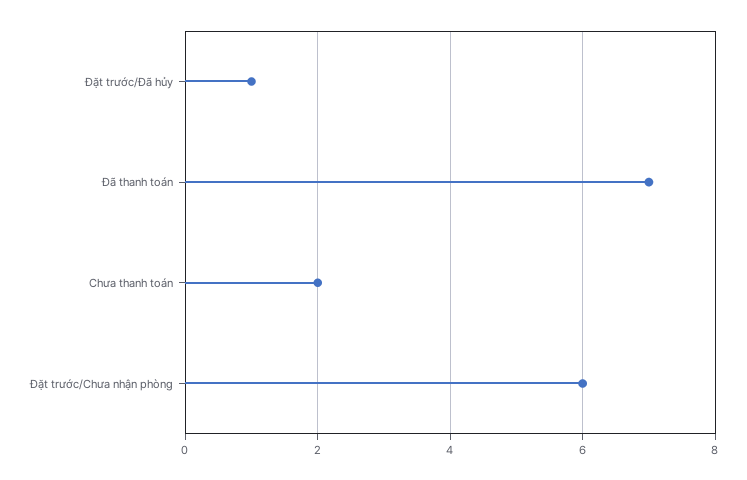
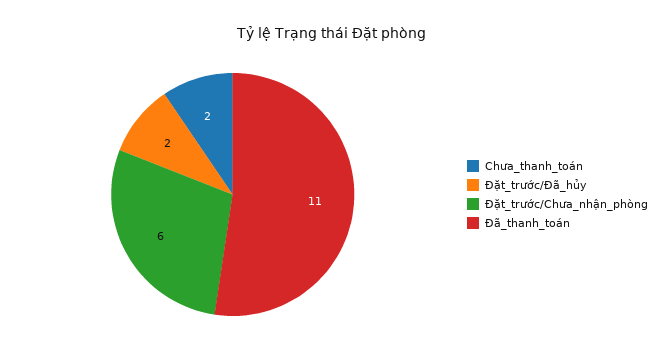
  {
-   "Đặt trước/Đã hủy": 1,
+   "Đặt trước/Đã hủy": 2,
-   "Đã thanh toán": 7,
+   "Đã thanh toán": 11,
    "Chưa thanh toán": 2,
    "Đặt trước/Chưa nhận phòng": 6
  }

